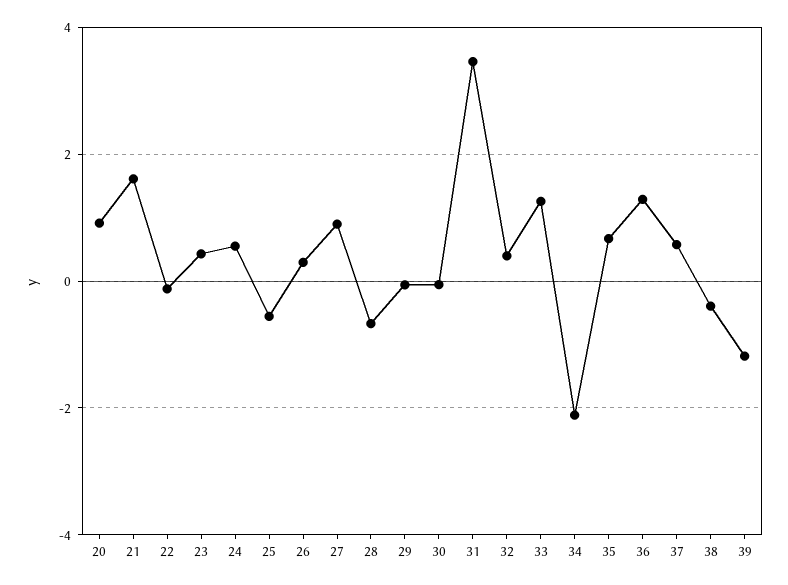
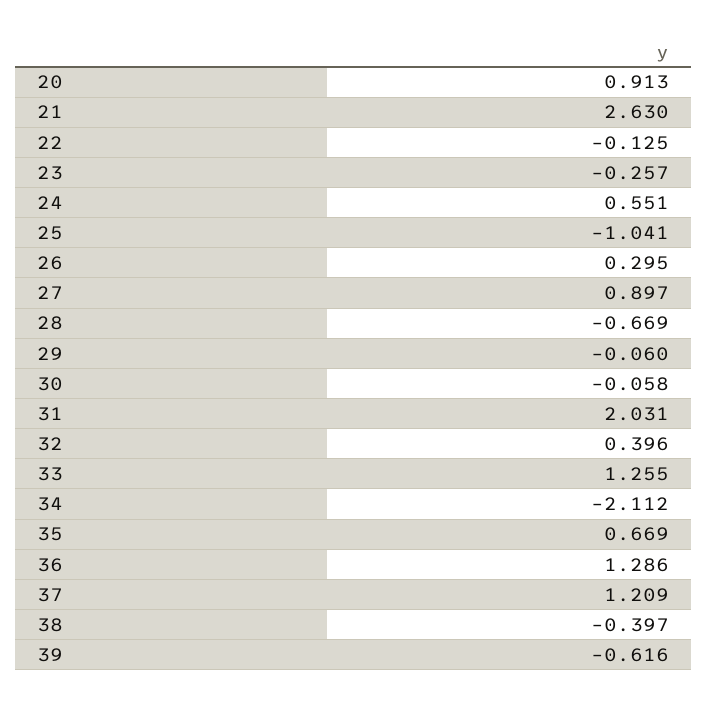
  {
    "20": 0.913,
-   "21": 1.6,
+   "21": 2.63,
    "22": -0.125,
-   "23": 0.4,
+   "23": -0.257,
    "24": 0.551,
-   "25": -0.6,
+   "25": -1.041,
    "26": 0.295,
    "27": 0.897,
    "28": -0.669,
    "29": -0.06,
    "30": -0.058,
-   "31": 3.4,
+   "31": 2.031,
    "32": 0.396,
    "33": 1.255,
    "34": -2.112,
    "35": 0.669,
    "36": 1.286,
-   "37": 0.6,
+   "37": 1.209,
    "38": -0.397,
-   "39": -1.2
+   "39": -0.616
  }

